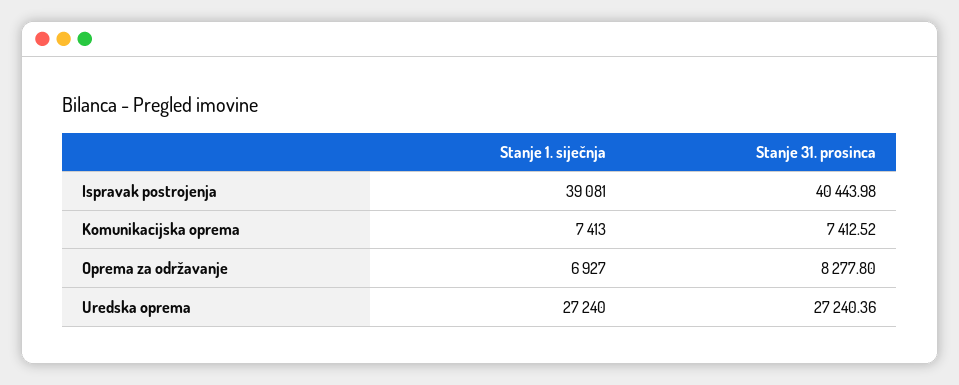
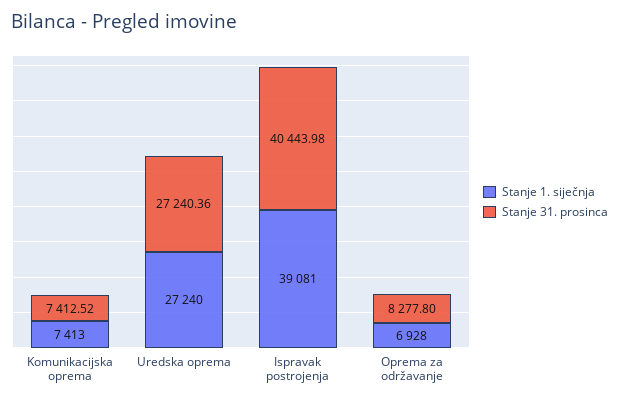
  {
    "Stanje 1. siječnja": {
      "Ispravak postrojenja": 39081,
      "Komunikacijska oprema": 7413,
-     "Oprema za održavanje": 6927,
+     "Oprema za održavanje": 6928,
      "Uredska oprema": 27240
    },
    "Stanje 31. prosinca": {
      "Ispravak postrojenja": 40443.98,
      "Komunikacijska oprema": 7412.52,
      "Oprema za održavanje": 8277.8,
      "Uredska oprema": 27240.36
    }
  }

